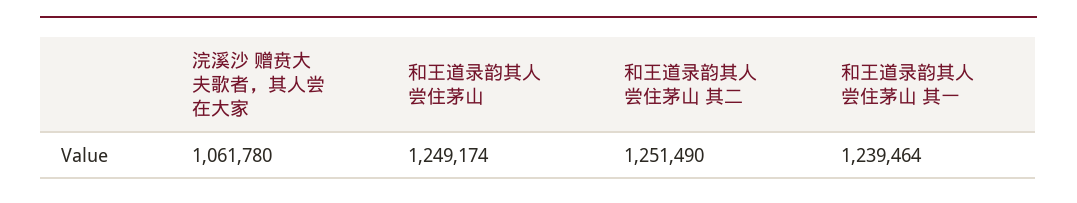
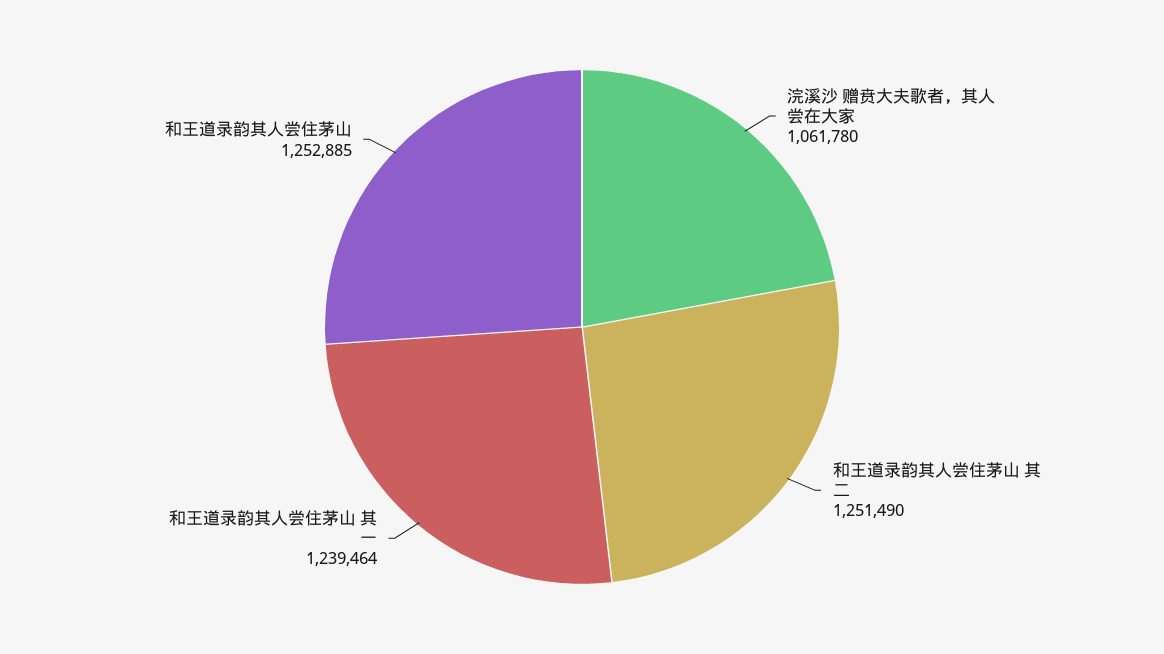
  {
    "浣溪沙 赠贲大夫歌者，其人尝在大家": 1061780,
-   "和王道录韵其人尝住茅山": 1249174,
+   "和王道录韵其人尝住茅山": 1252885,
    "和王道录韵其人尝住茅山 其二": 1251490,
    "和王道录韵其人尝住茅山 其一": 1239464
  }

